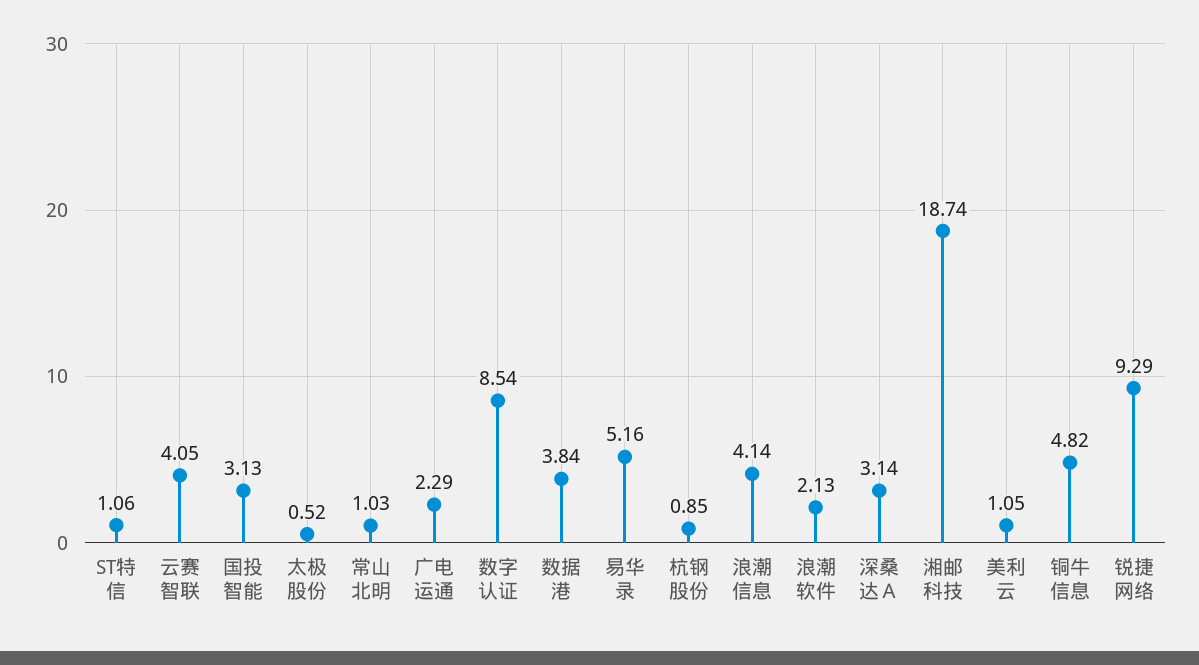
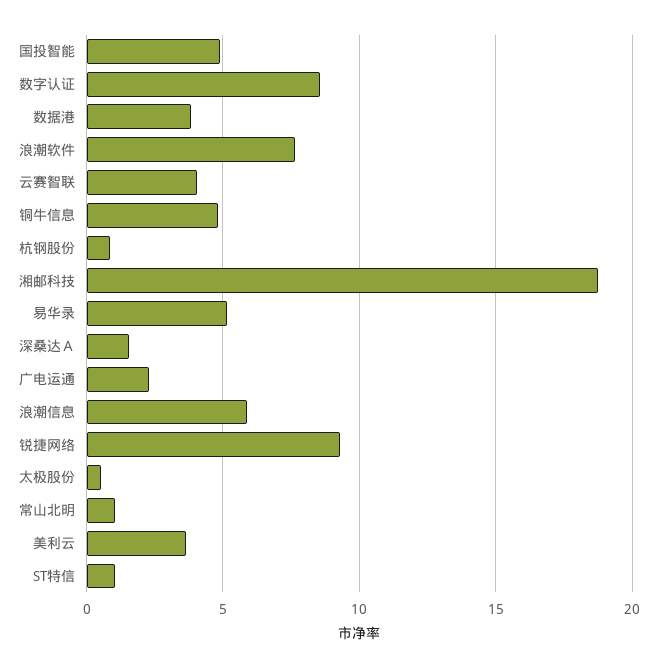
  {
    "ST特信": 1.06,
    "云赛智联": 4.05,
-   "国投智能": 3.13,
+   "国投智能": 5,
    "太极股份": 0.52,
    "常山北明": 1.03,
    "广电运通": 2.29,
    "数字认证": 8.54,
    "数据港": 3.84,
    "易华录": 5.16,
    "杭钢股份": 0.85,
-   "浪潮信息": 4.14,
+   "浪潮信息": 6,
-   "浪潮软件": 2.13,
+   "浪潮软件": 7.5,
-   "深桑达Ａ": 3.14,
+   "深桑达Ａ": 1.5,
    "湘邮科技": 18.74,
-   "美利云": 1.05,
+   "美利云": 3.5,
    "铜牛信息": 4.82,
    "锐捷网络": 9.29
  }

